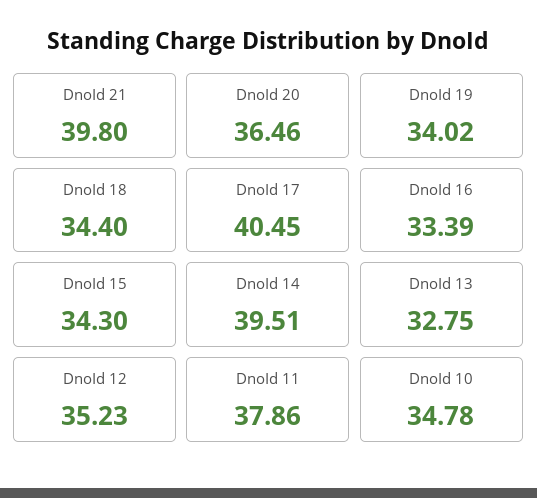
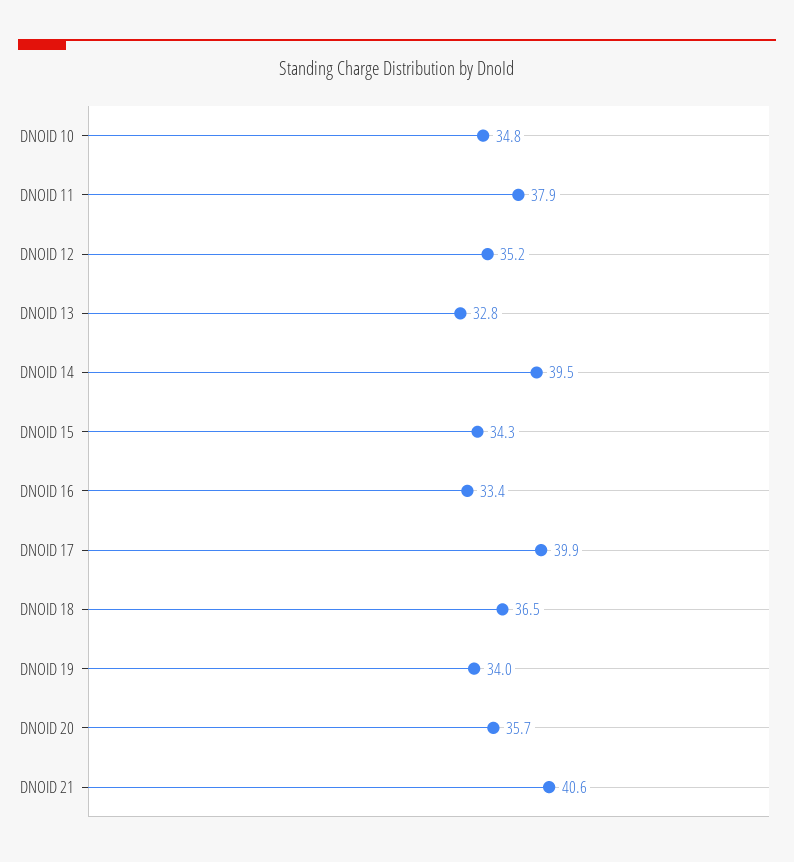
  {
-   "DnoId 21": 39.8,
+   "DnoId 21": 40.6,
-   "DnoId 20": 36.46,
+   "DnoId 20": 35.7,
    "DnoId 19": 34.02,
-   "DnoId 18": 34.4,
+   "DnoId 18": 36.5,
-   "DnoId 17": 40.45,
+   "DnoId 17": 39.9,
    "DnoId 16": 33.39,
    "DnoId 15": 34.3,
    "DnoId 14": 39.51,
    "DnoId 13": 32.75,
    "DnoId 12": 35.23,
    "DnoId 11": 37.86,
    "DnoId 10": 34.78
  }

